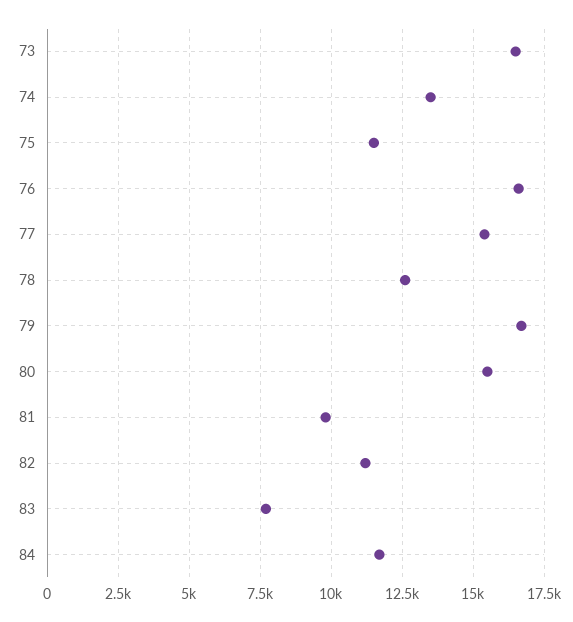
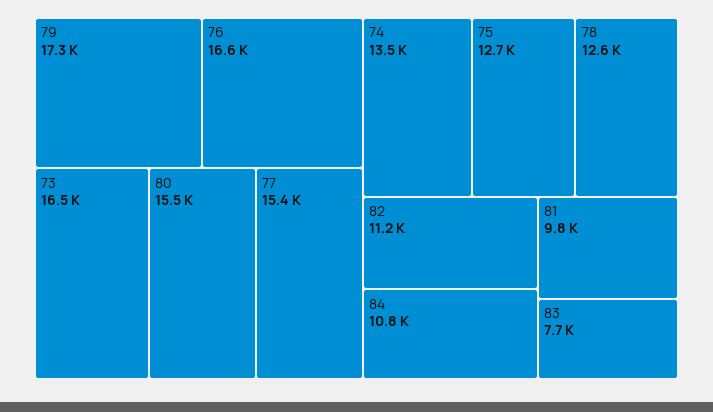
  {
    "73": 16500,
    "74": 13500,
-   "75": 11500,
+   "75": 12700,
    "76": 16600,
    "77": 15400,
    "78": 12600,
-   "79": 16750,
+   "79": 17300,
    "80": 15500,
    "81": 9800,
    "82": 11200,
    "83": 7700,
-   "84": 11750
+   "84": 10800
  }

